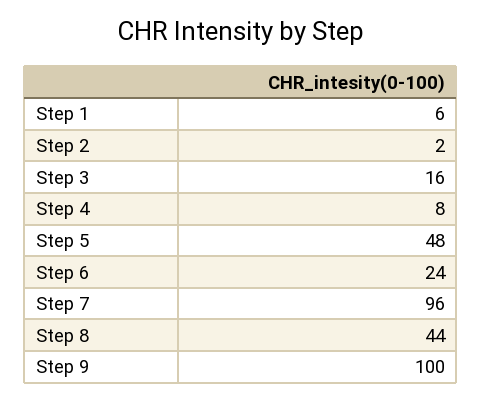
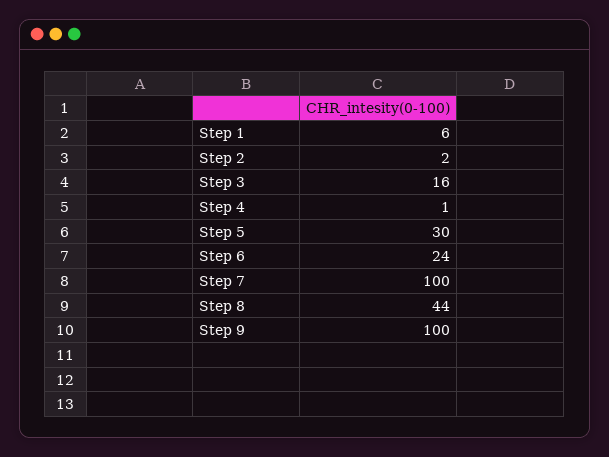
  {
    "Step 1": 6,
    "Step 2": 2,
    "Step 3": 16,
-   "Step 4": 8,
+   "Step 4": 1,
-   "Step 5": 48,
+   "Step 5": 30,
    "Step 6": 24,
-   "Step 7": 96,
+   "Step 7": 100,
    "Step 8": 44,
    "Step 9": 100
  }

